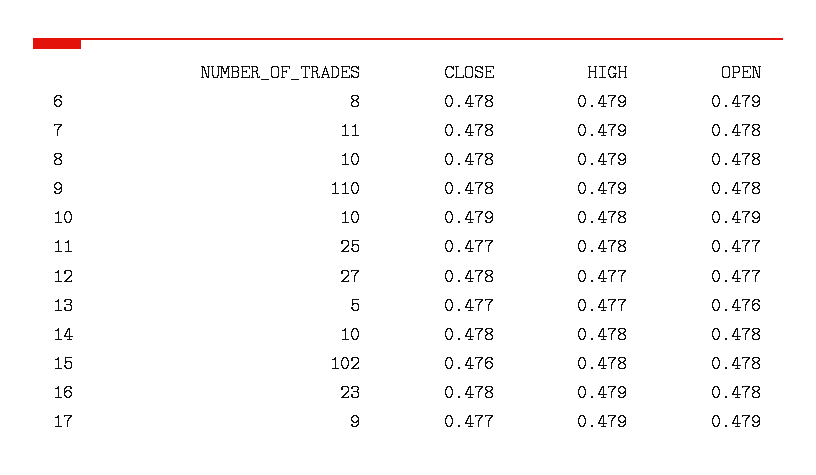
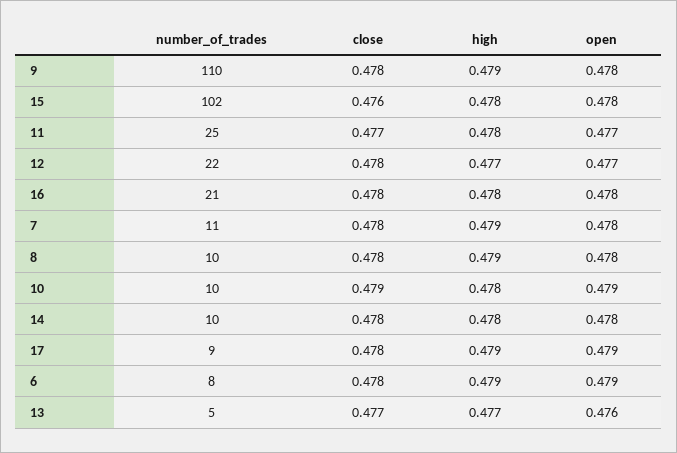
  {
    "NUMBER_OF_TRADES": {
      "6": 8,
      "7": 11,
      "8": 10,
      "9": 110,
      "10": 10,
      "11": 25,
-     "12": 27,
+     "12": 22,
      "13": 5,
      "14": 10,
      "15": 102,
-     "16": 23,
+     "16": 21,
      "17": 9
    },
    "CLOSE": {
      "6": 0.478,
      "7": 0.478,
      "8": 0.478,
      "9": 0.478,
      "10": 0.479,
      "11": 0.477,
      "12": 0.478,
      "13": 0.477,
      "14": 0.478,
      "15": 0.476,
      "16": 0.478,
-     "17": 0.477
+     "17": 0.478
    },
    "HIGH": {
      "6": 0.479,
      "7": 0.479,
      "8": 0.479,
      "9": 0.479,
      "10": 0.478,
      "11": 0.478,
      "12": 0.477,
      "13": 0.477,
      "14": 0.478,
      "15": 0.478,
-     "16": 0.479,
+     "16": 0.478,
      "17": 0.479
    },
    "OPEN": {
      "6": 0.479,
      "7": 0.478,
      "8": 0.478,
      "9": 0.478,
      "10": 0.479,
      "11": 0.477,
      "12": 0.477,
      "13": 0.476,
      "14": 0.478,
      "15": 0.478,
      "16": 0.478,
      "17": 0.479
    }
  }

